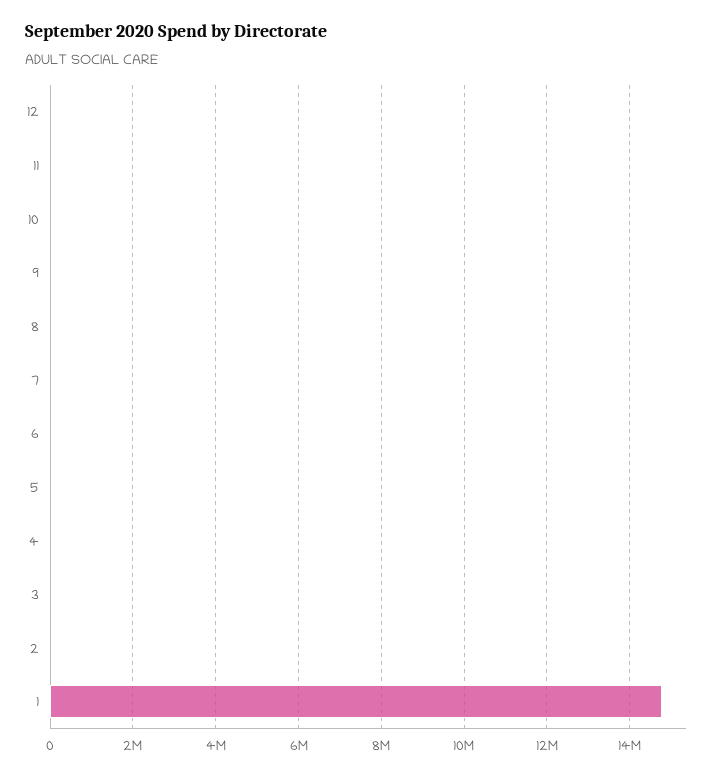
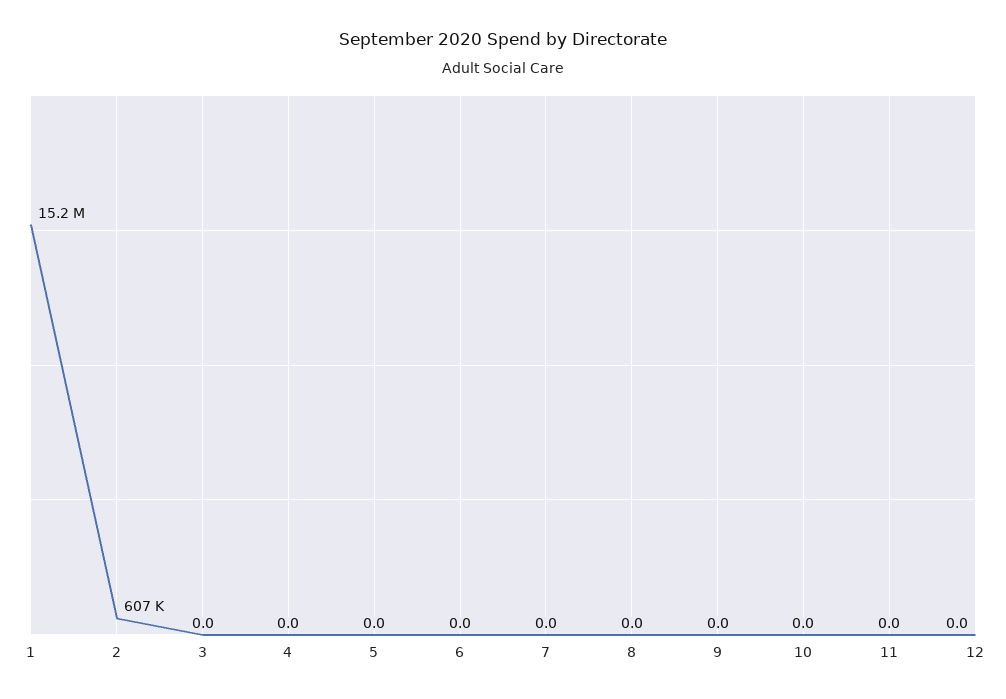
  {
    "12": 0,
    "11": 0,
    "10": 0,
    "9": 0,
    "8": 0,
    "7": 0,
    "6": 0,
    "5": 0,
    "4": 0,
    "3": 0,
-   "2": 0,
+   "2": 607000,
-   "1": 14800000
+   "1": 15200000
  }

